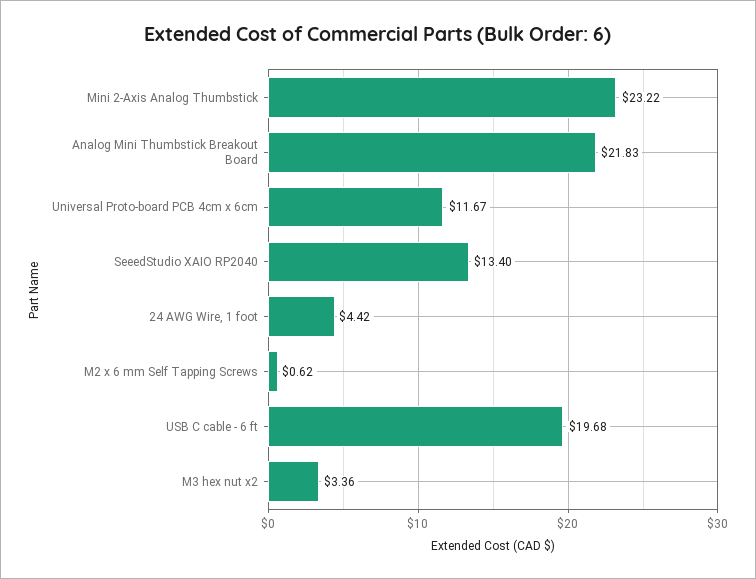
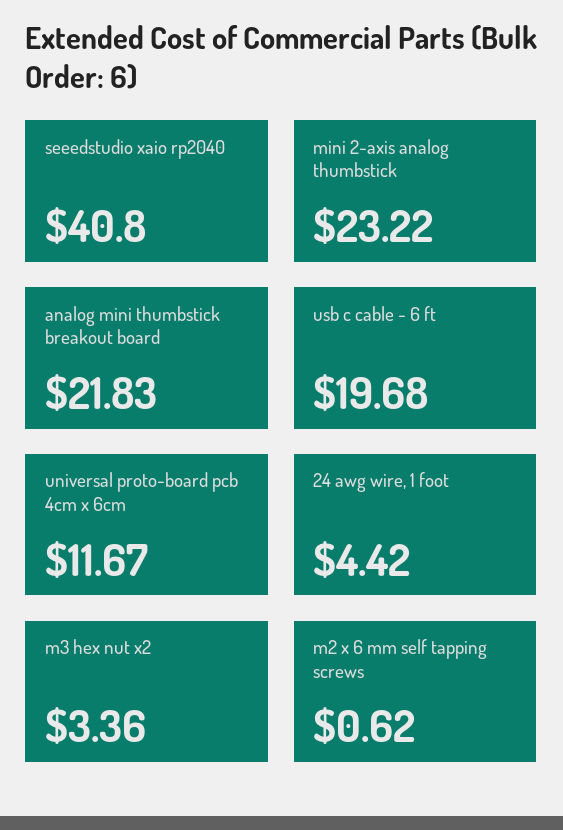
  {
    "Mini 2-Axis Analog Thumbstick": 23.22,
    "Analog Mini Thumbstick Breakout Board": 21.83,
    "Universal Proto-board PCB 4cm x 6cm": 11.67,
-   "SeeedStudio XAIO RP2040": 13.4,
+   "SeeedStudio XAIO RP2040": 40.8,
    "24 AWG Wire, 1 foot": 4.42,
    "M2 x 6 mm Self Tapping Screws": 0.62,
    "USB C cable - 6 ft": 19.68,
    "M3 hex nut x2": 3.36
  }

